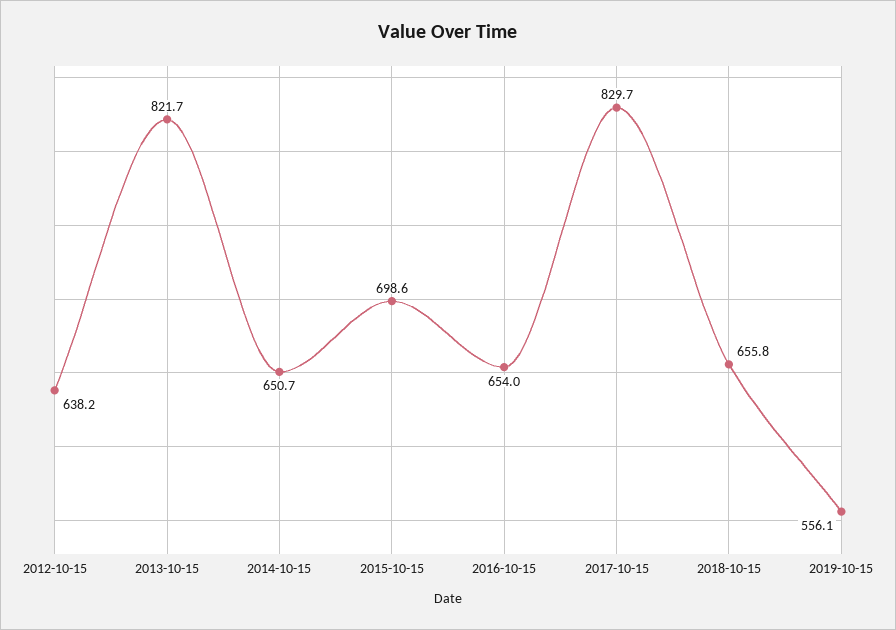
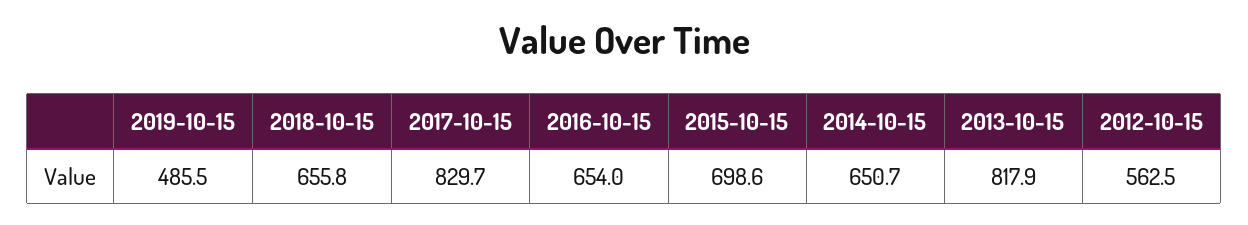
  {
-   "2012-10-15": 638.2,
+   "2012-10-15": 562.5,
-   "2013-10-15": 821.7,
+   "2013-10-15": 817.9,
    "2014-10-15": 650.7,
    "2015-10-15": 698.6,
    "2016-10-15": 654,
    "2017-10-15": 829.7,
    "2018-10-15": 655.8,
-   "2019-10-15": 556.1
+   "2019-10-15": 485.5
  }

